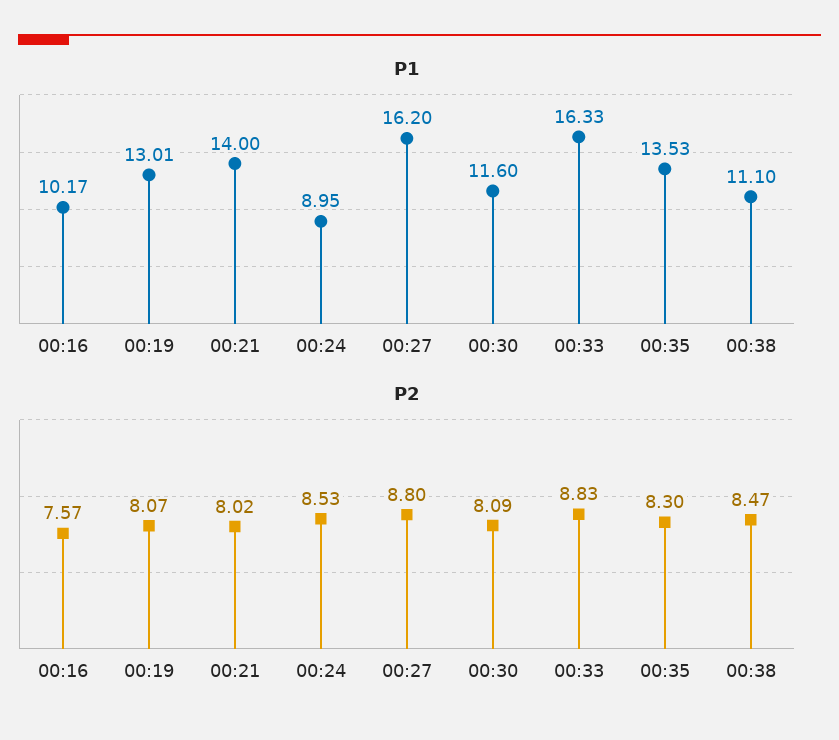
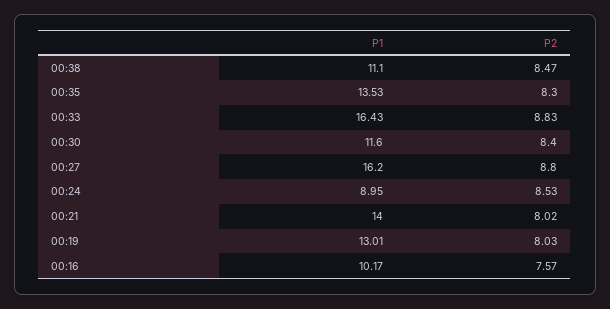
  {
    "P1": {
      "00:16": 10.17,
      "00:19": 13.01,
      "00:21": 14,
      "00:24": 8.95,
      "00:27": 16.2,
      "00:30": 11.6,
-     "00:33": 16.33,
+     "00:33": 16.43,
      "00:35": 13.53,
      "00:38": 11.1
    },
    "P2": {
      "00:16": 7.57,
-     "00:19": 8.07,
+     "00:19": 8.03,
      "00:21": 8.02,
      "00:24": 8.53,
      "00:27": 8.8,
-     "00:30": 8.09,
+     "00:30": 8.4,
      "00:33": 8.83,
      "00:35": 8.3,
      "00:38": 8.47
    }
  }

